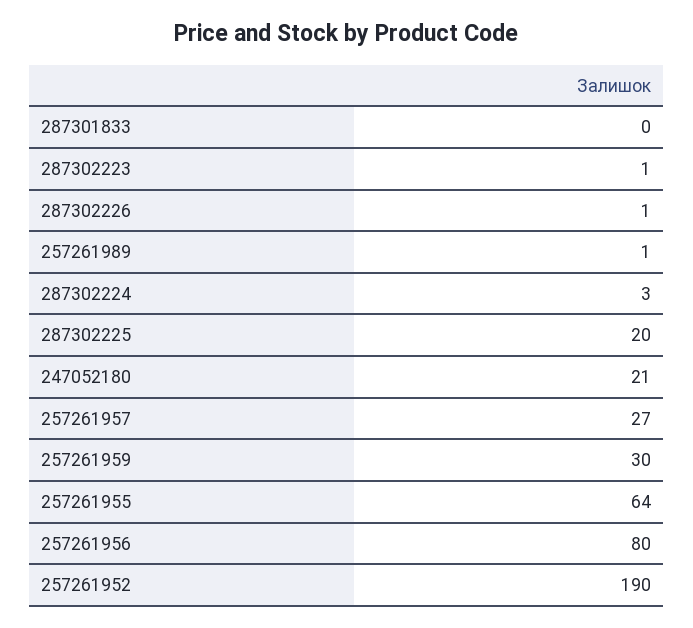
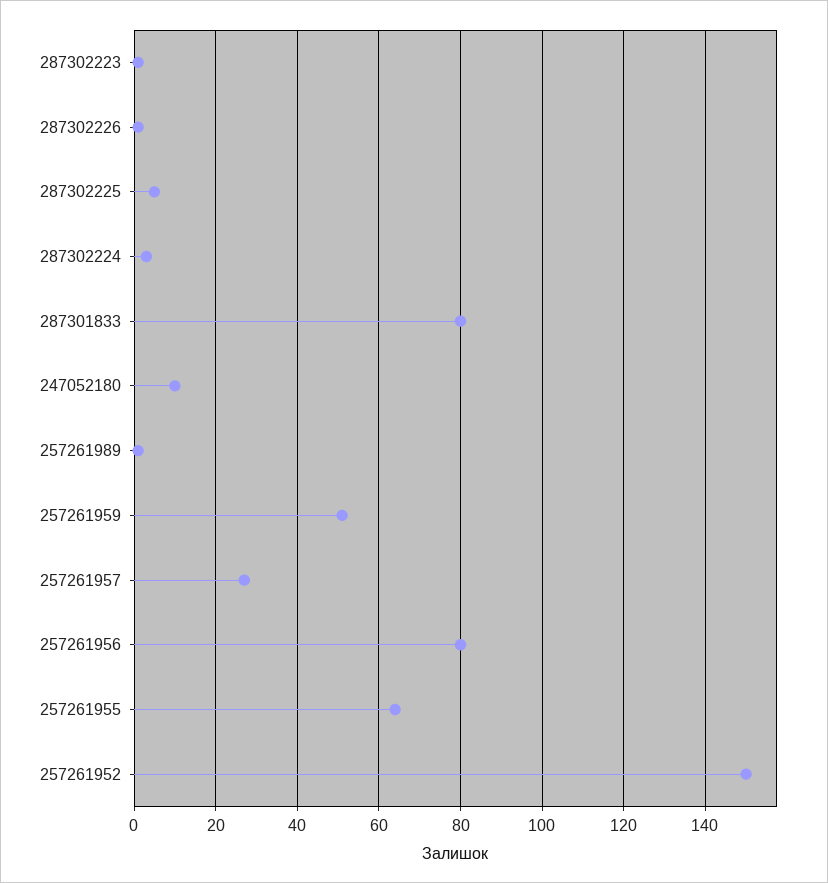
  {
-   "287301833": 0,
+   "287301833": 80,
    "287302223": 1,
    "287302226": 1,
    "257261989": 1,
    "287302224": 3,
-   "287302225": 20,
+   "287302225": 5,
-   "247052180": 21,
+   "247052180": 10,
    "257261957": 27,
-   "257261959": 30,
+   "257261959": 50,
    "257261955": 64,
    "257261956": 80,
-   "257261952": 190
+   "257261952": 150
  }

